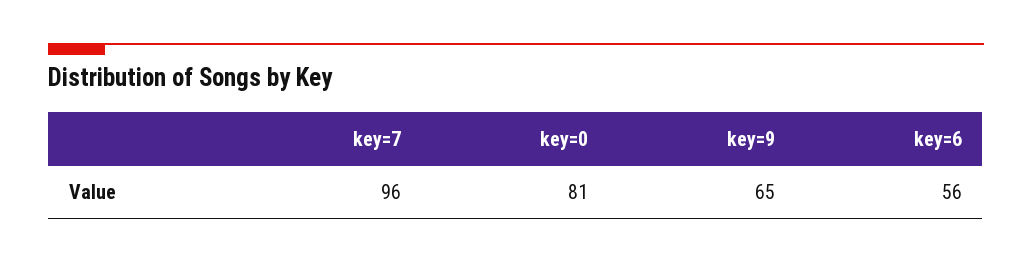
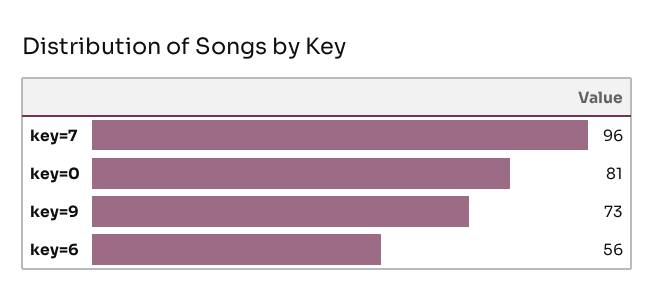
  {
    "key=7": 96,
    "key=0": 81,
-   "key=9": 65,
+   "key=9": 73,
    "key=6": 56
  }

